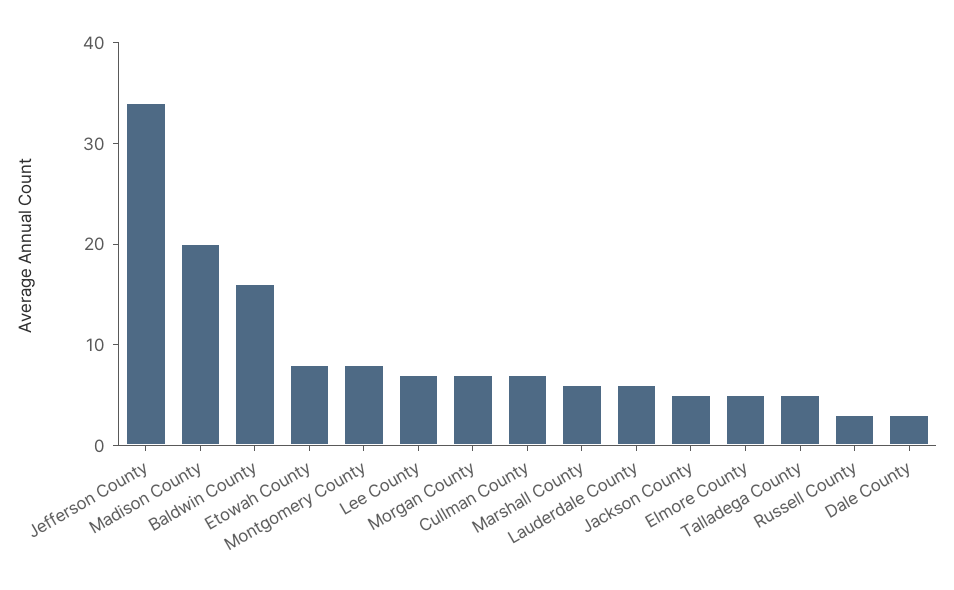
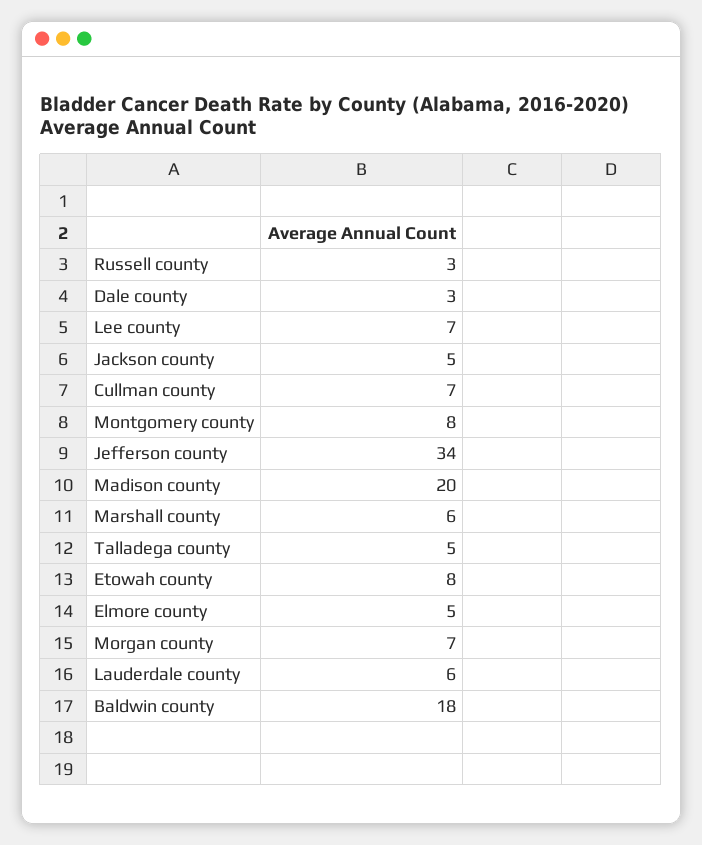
  {
    "Jefferson County": 34,
    "Madison County": 20,
-   "Baldwin County": 16,
+   "Baldwin County": 18,
    "Etowah County": 8,
    "Montgomery County": 8,
    "Lee County": 7,
    "Morgan County": 7,
    "Cullman County": 7,
    "Marshall County": 6,
    "Lauderdale County": 6,
    "Jackson County": 5,
    "Elmore County": 5,
    "Talladega County": 5,
    "Russell County": 3,
    "Dale County": 3
  }

